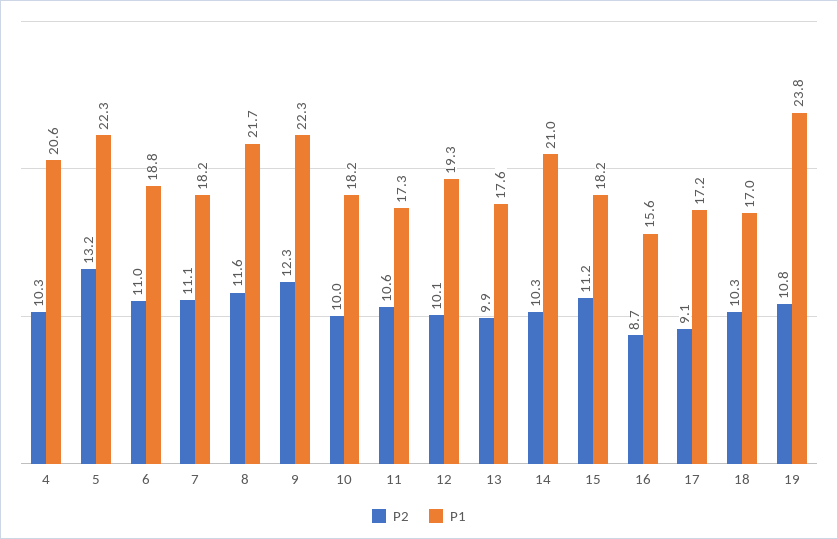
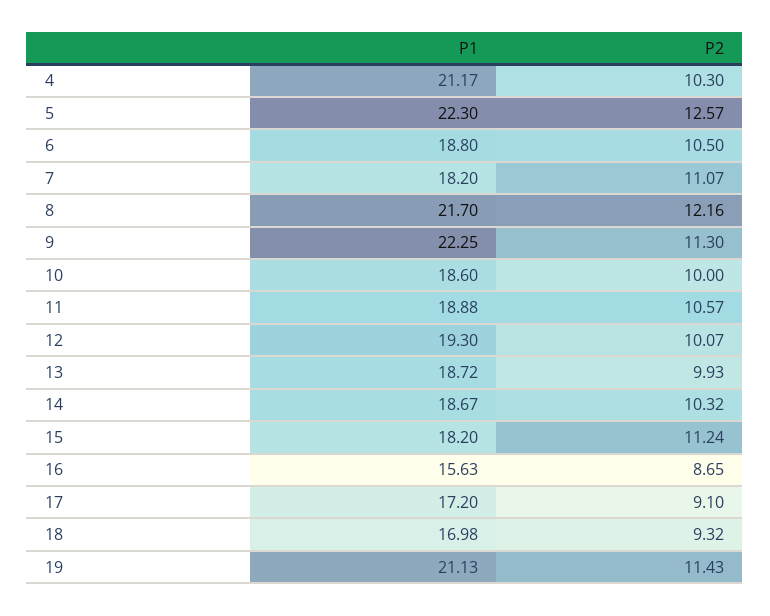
  {
    "P2": {
      "4": 10.3,
-     "5": 13.2,
+     "5": 12.57,
-     "6": 11,
+     "6": 10.5,
      "7": 11.07,
-     "8": 11.6,
+     "8": 12.16,
-     "9": 12.3,
+     "9": 11.3,
      "10": 10,
      "11": 10.57,
      "12": 10.07,
      "13": 9.93,
      "14": 10.32,
      "15": 11.24,
      "16": 8.65,
      "17": 9.1,
-     "18": 10.3,
+     "18": 9.32,
-     "19": 10.8
+     "19": 11.43
    },
    "P1": {
-     "4": 20.6,
+     "4": 21.17,
      "5": 22.3,
      "6": 18.8,
      "7": 18.2,
      "8": 21.7,
      "9": 22.25,
-     "10": 18.2,
+     "10": 18.6,
-     "11": 17.3,
+     "11": 18.88,
      "12": 19.3,
-     "13": 17.6,
+     "13": 18.72,
-     "14": 21,
+     "14": 18.67,
      "15": 18.2,
      "16": 15.63,
      "17": 17.2,
      "18": 16.98,
-     "19": 23.8
+     "19": 21.13
    }
  }

